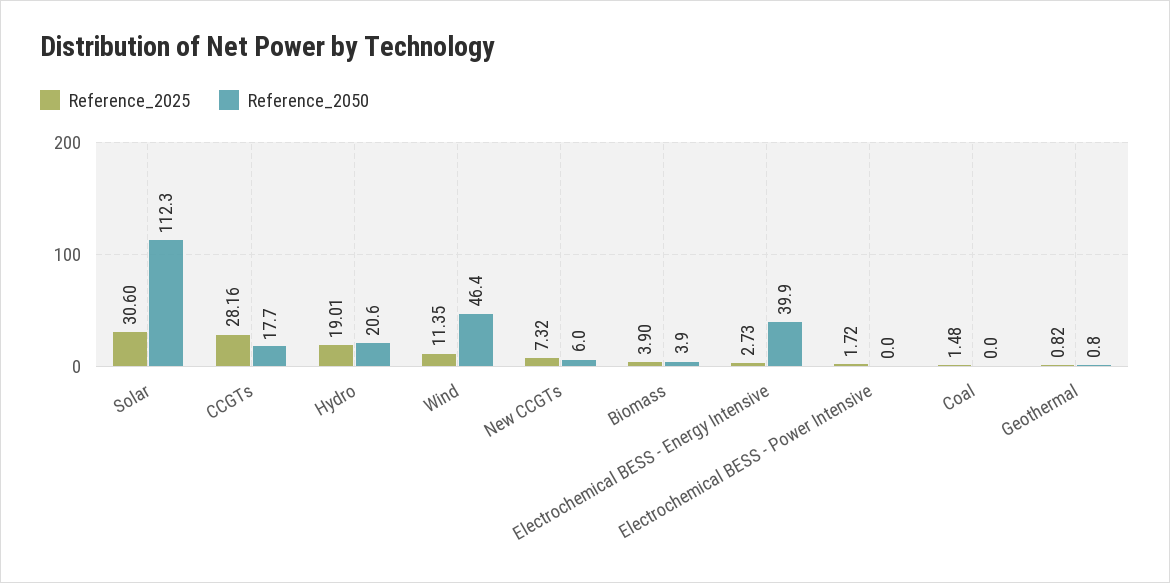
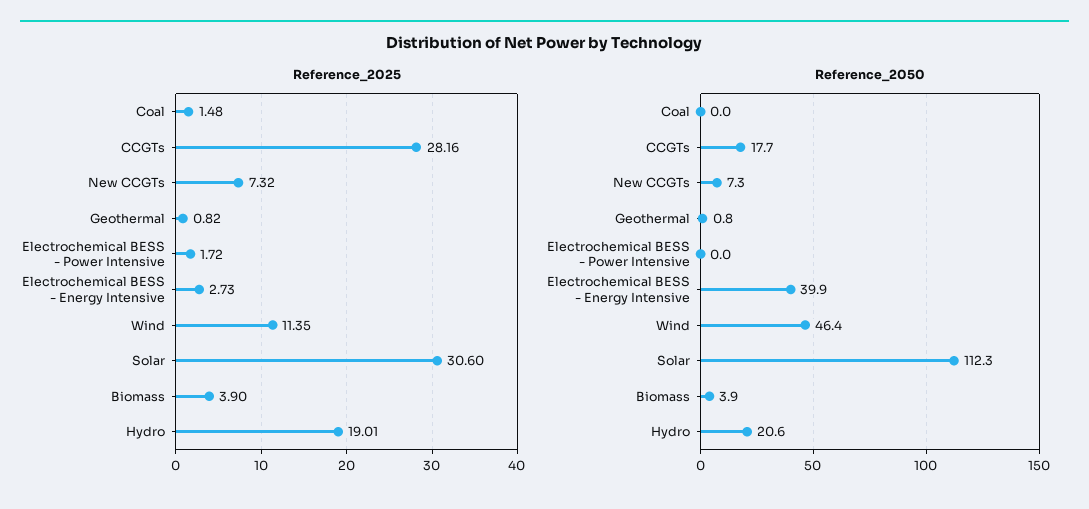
  {
    "Reference_2025": {
      "Solar": 30.6,
      "CCGTs": 28.16,
      "Hydro": 19.01,
      "Wind": 11.35,
      "New CCGTs": 7.32,
      "Biomass": 3.9,
      "Electrochemical BESS - Energy Intensive": 2.73,
      "Electrochemical BESS - Power Intensive": 1.72,
      "Coal": 1.48,
      "Geothermal": 0.82
    },
    "Reference_2050": {
      "Solar": 112.3,
      "CCGTs": 17.7,
      "Hydro": 20.6,
      "Wind": 46.4,
-     "New CCGTs": 6,
+     "New CCGTs": 7.3,
      "Biomass": 3.9,
      "Electrochemical BESS - Energy Intensive": 39.9,
      "Electrochemical BESS - Power Intensive": 0,
      "Coal": 0,
      "Geothermal": 0.8
    }
  }

